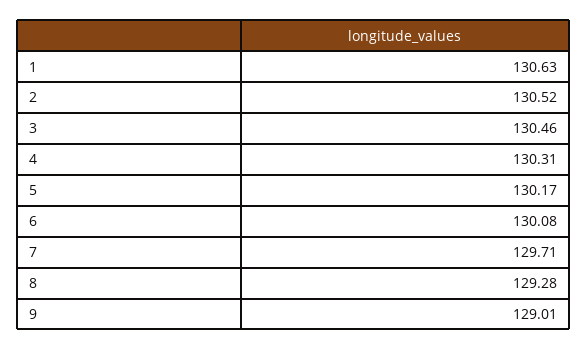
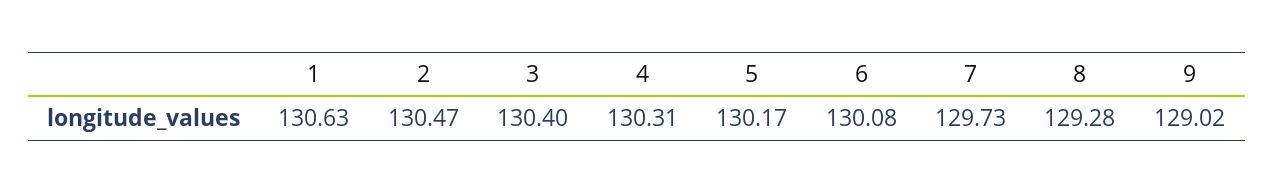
  {
    "1": 130.63,
-   "2": 130.52,
+   "2": 130.47,
-   "3": 130.46,
+   "3": 130.4,
    "4": 130.31,
    "5": 130.17,
    "6": 130.08,
-   "7": 129.71,
+   "7": 129.73,
    "8": 129.28,
-   "9": 129.01
+   "9": 129.02
  }

